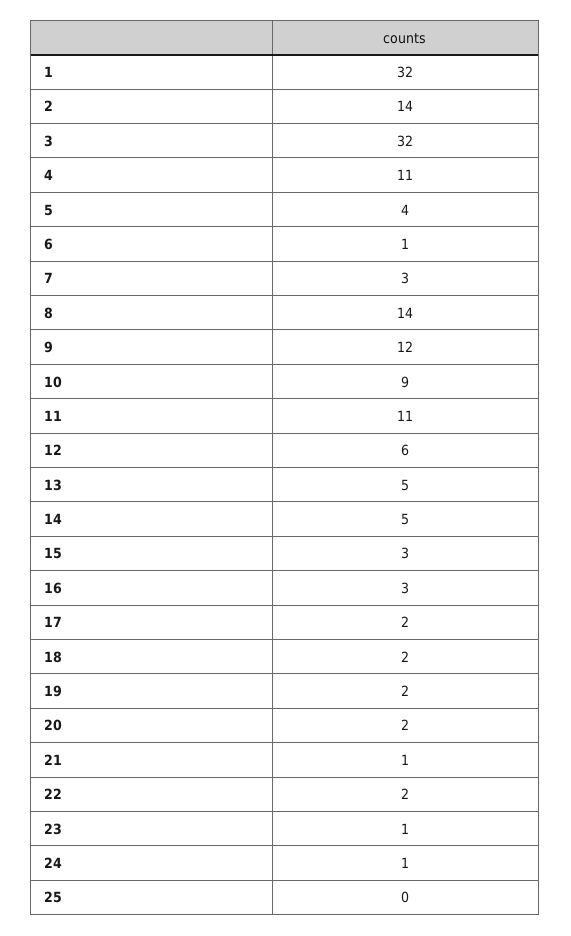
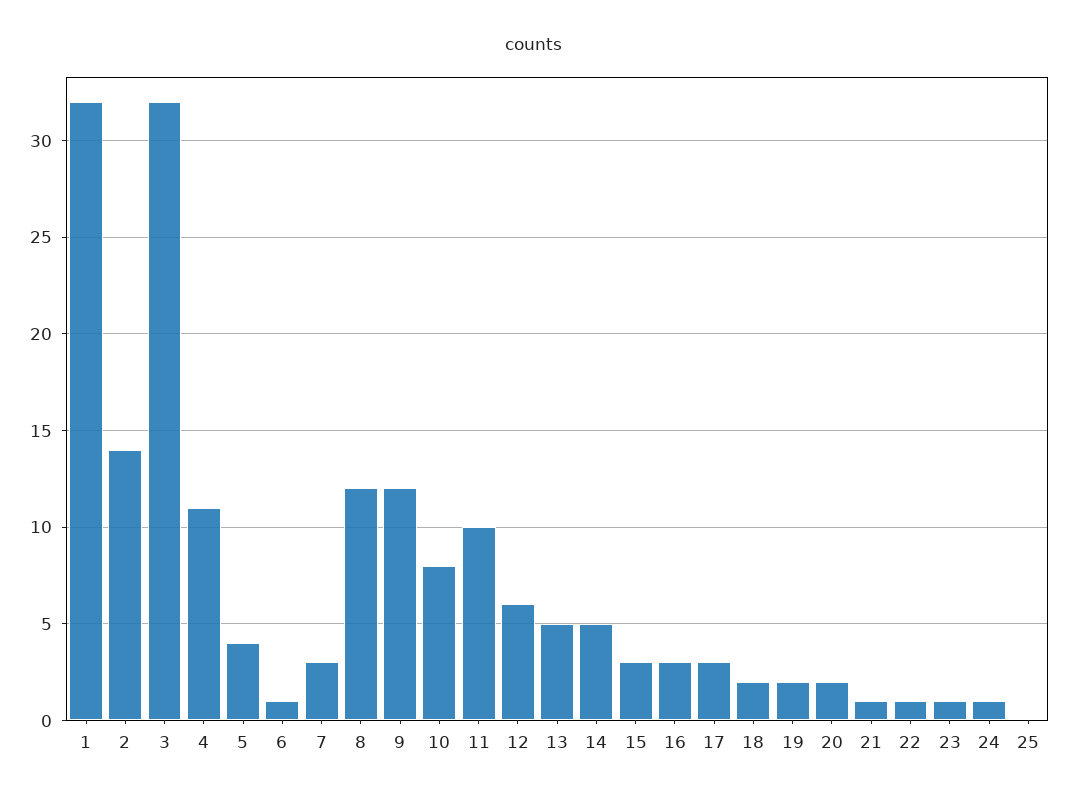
  {
    "1": 32,
    "2": 14,
    "3": 32,
    "4": 11,
    "5": 4,
    "6": 1,
    "7": 3,
-   "8": 14,
+   "8": 12,
    "9": 12,
-   "10": 9,
+   "10": 8,
-   "11": 11,
+   "11": 10,
    "12": 6,
    "13": 5,
    "14": 5,
    "15": 3,
    "16": 3,
-   "17": 2,
+   "17": 3,
    "18": 2,
    "19": 2,
    "20": 2,
    "21": 1,
-   "22": 2,
+   "22": 1,
    "23": 1,
    "24": 1,
    "25": 0
  }

